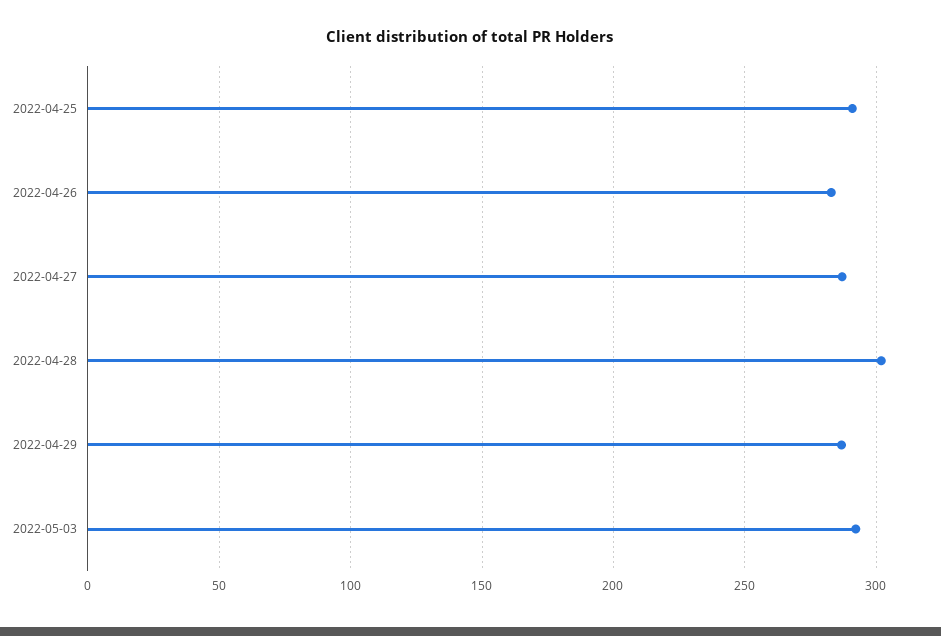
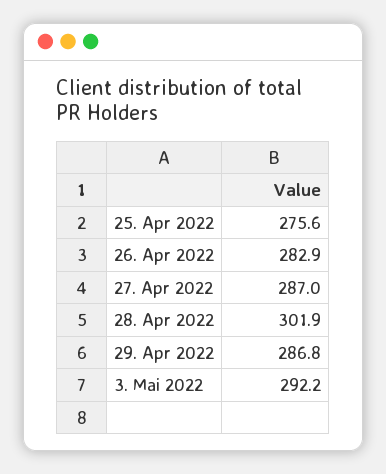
  {
-   "2022-04-25": 290,
+   "2022-04-25": 275.6,
    "2022-04-26": 282.9,
    "2022-04-27": 287,
    "2022-04-28": 301.9,
    "2022-04-29": 286.8,
    "2022-05-03": 292.2
  }

